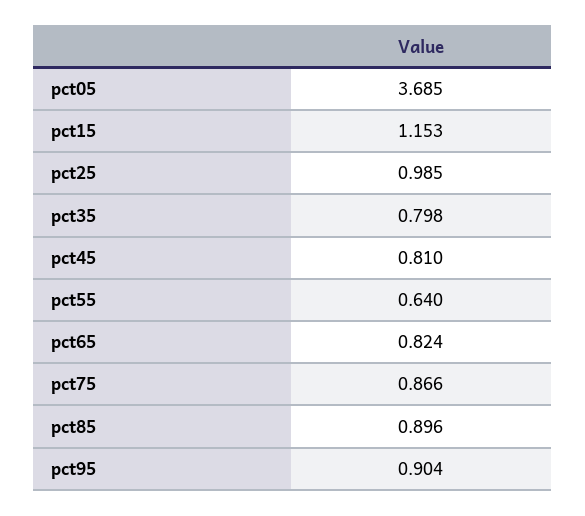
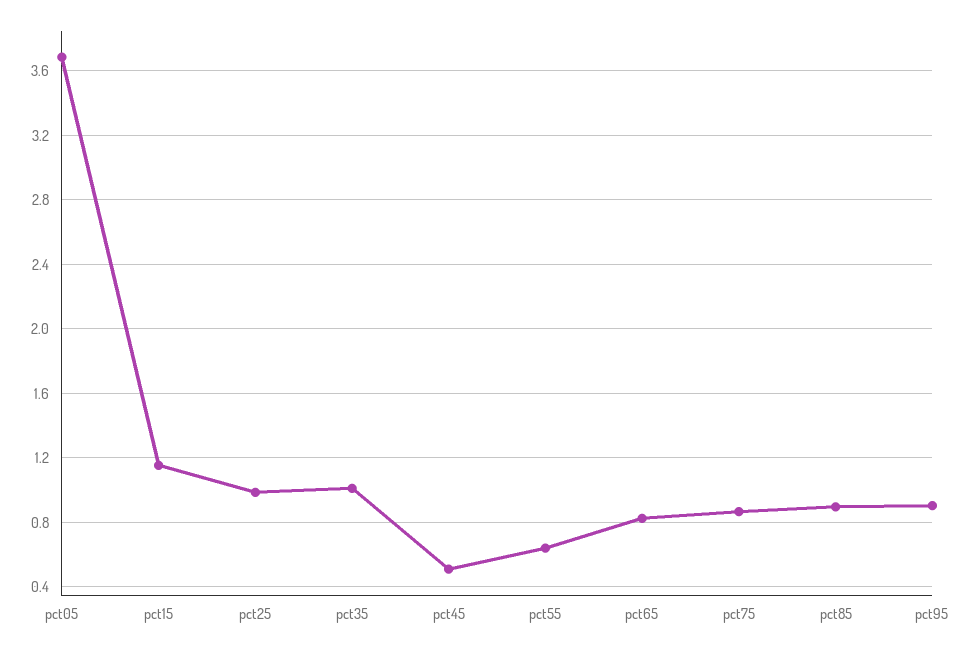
  {
    "pct05": 3.685,
    "pct15": 1.153,
    "pct25": 0.985,
-   "pct35": 0.798,
+   "pct35": 1,
-   "pct45": 0.81,
+   "pct45": 0.5,
    "pct55": 0.64,
    "pct65": 0.824,
    "pct75": 0.866,
    "pct85": 0.896,
    "pct95": 0.904
  }

